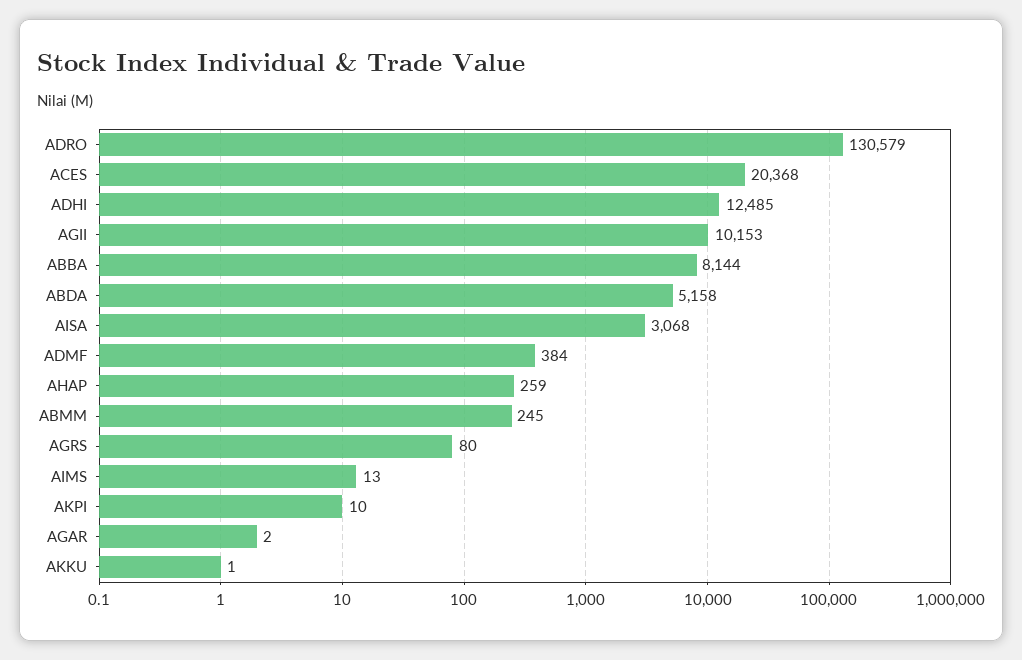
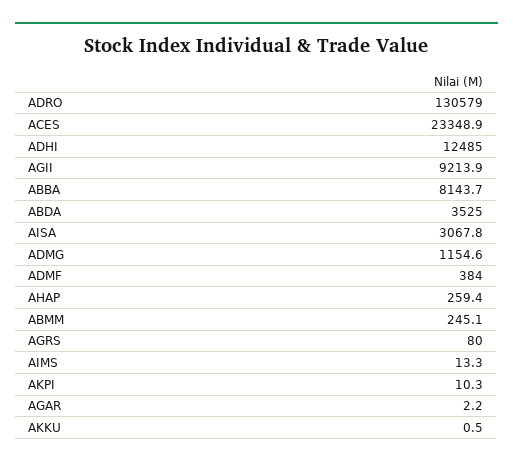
  {
    "ADRO": 130579,
-   "ACES": 20368,
+   "ACES": 23348.9,
    "ADHI": 12485,
-   "AGII": 10153,
+   "AGII": 9213.9,
    "ABBA": 8143.7,
-   "ABDA": 5158,
+   "ABDA": 3525,
    "AISA": 3067.8,
    "ADMF": 384,
    "AHAP": 259.4,
    "ABMM": 245.1,
    "AGRS": 80,
    "AIMS": 13.3,
    "AKPI": 10.3,
    "AGAR": 2.2,
-   "AKKU": 0.5
+   "AKKU": 0.5,
+   "ADMG": 1154.6
  }

